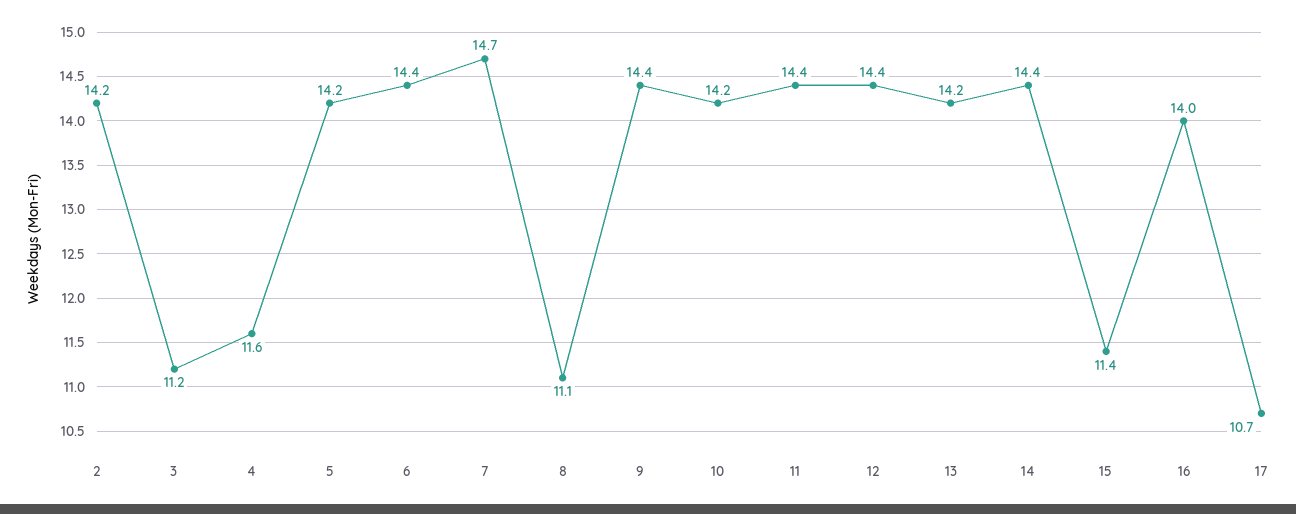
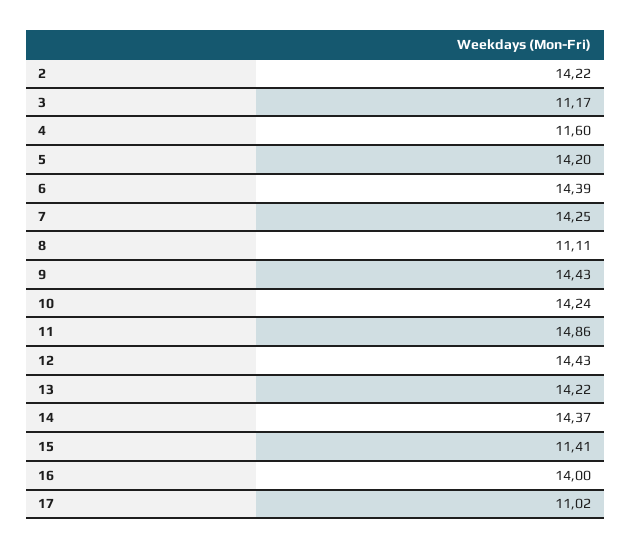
  {
    "2": 14.22,
    "3": 11.17,
    "4": 11.6,
    "5": 14.2,
    "6": 14.39,
-   "7": 14.7,
+   "7": 14.25,
    "8": 11.11,
    "9": 14.43,
    "10": 14.24,
-   "11": 14.4,
+   "11": 14.86,
    "12": 14.43,
    "13": 14.22,
    "14": 14.37,
    "15": 11.41,
    "16": 14,
-   "17": 10.7
+   "17": 11.02
  }

